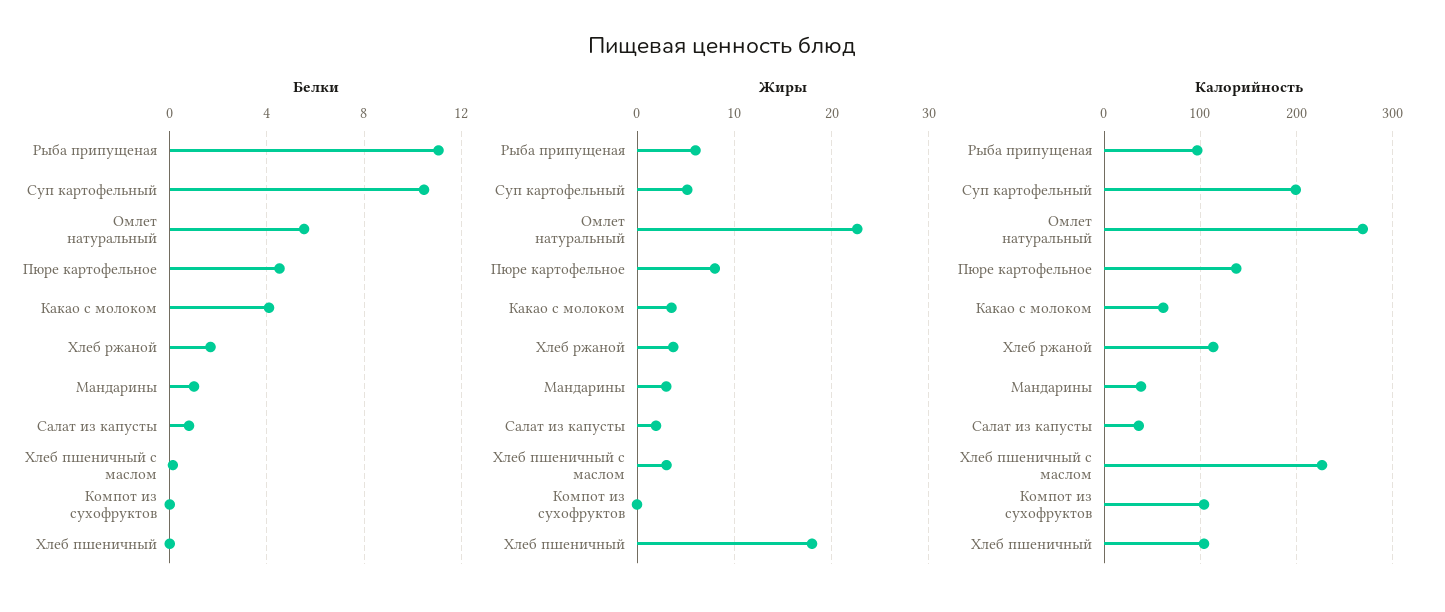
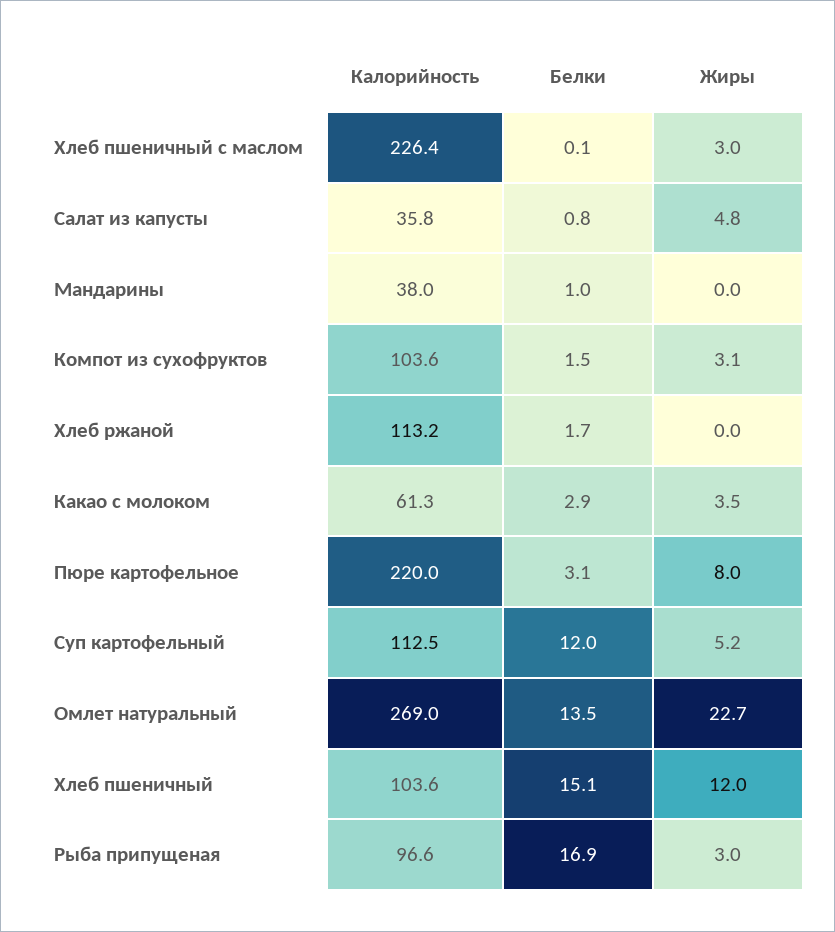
  {
    "Белки": {
-     "Рыба припущеная": 11,
+     "Рыба припущеная": 16.9,
-     "Суп картофельный": 10.5,
+     "Суп картофельный": 12,
-     "Омлет натуральный": 5.5,
+     "Омлет натуральный": 13.5,
-     "Пюре картофельное": 4.5,
+     "Пюре картофельное": 3.1,
-     "Какао с молоком": 4,
+     "Какао с молоком": 2.9,
      "Хлеб ржаной": 1.7,
      "Мандарины": 1,
      "Салат из капусты": 0.8,
      "Хлеб пшеничный с маслом": 0.1,
-     "Компот из сухофруктов": 0,
+     "Компот из сухофруктов": 1.5,
-     "Хлеб пшеничный": 0
+     "Хлеб пшеничный": 15.1
    },
    "Жиры": {
-     "Рыба припущеная": 6,
+     "Рыба припущеная": 3,
      "Суп картофельный": 5.2,
      "Омлет натуральный": 22.7,
      "Пюре картофельное": 8,
      "Какао с молоком": 3.5,
-     "Хлеб ржаной": 4,
+     "Хлеб ржаной": 0,
-     "Мандарины": 3,
+     "Мандарины": 0,
-     "Салат из капусты": 2,
+     "Салат из капусты": 4.8,
      "Хлеб пшеничный с маслом": 3,
-     "Компот из сухофруктов": 0,
+     "Компот из сухофруктов": 3.1,
-     "Хлеб пшеничный": 18
+     "Хлеб пшеничный": 12
    },
    "Калорийность": {
      "Рыба припущеная": 96.6,
-     "Суп картофельный": 200,
+     "Суп картофельный": 112.5,
      "Омлет натуральный": 269,
-     "Пюре картофельное": 140,
+     "Пюре картофельное": 220,
      "Какао с молоком": 61.3,
      "Хлеб ржаной": 113.2,
      "Мандарины": 38,
      "Салат из капусты": 35.8,
      "Хлеб пшеничный с маслом": 226.4,
      "Компот из сухофруктов": 103.6,
      "Хлеб пшеничный": 103.6
    }
  }

